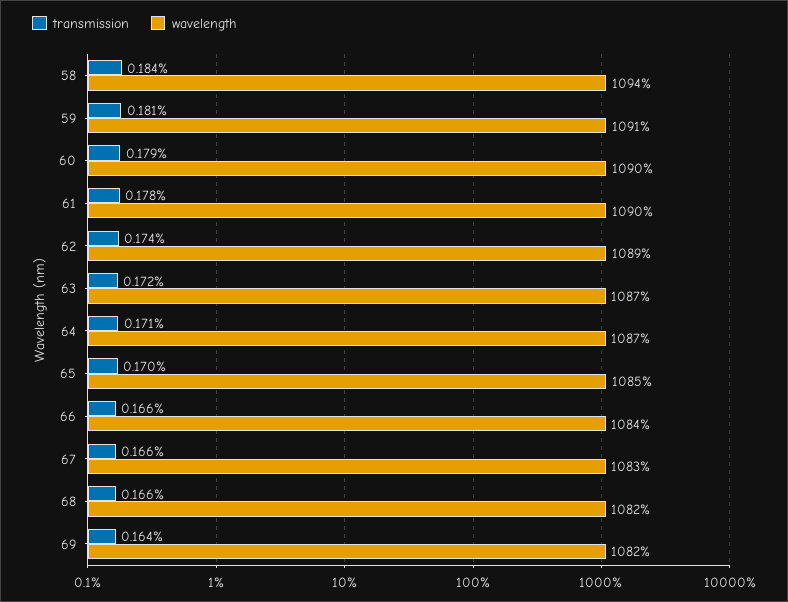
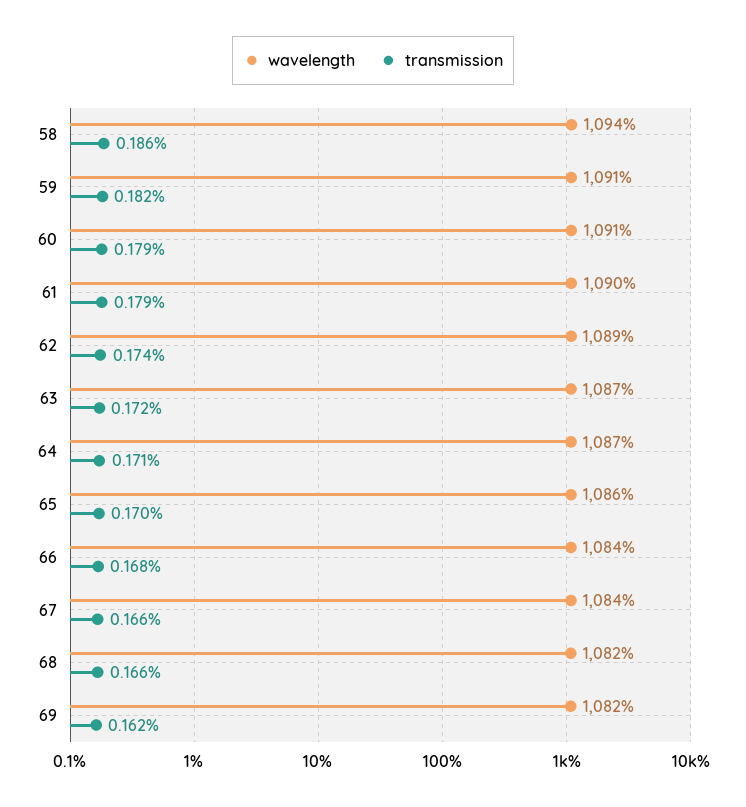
  {
    "transmission": {
-     "58": 0.184,
+     "58": 0.186,
-     "59": 0.181,
+     "59": 0.182,
      "60": 0.179,
-     "61": 0.178,
+     "61": 0.179,
      "62": 0.174,
      "63": 0.172,
      "64": 0.171,
      "65": 0.17,
-     "66": 0.166,
+     "66": 0.168,
      "67": 0.166,
      "68": 0.166,
-     "69": 0.164
+     "69": 0.162
    },
    "wavelength": {
      "58": 1094,
      "59": 1091,
-     "60": 1090,
+     "60": 1091,
      "61": 1090,
      "62": 1089,
      "63": 1087,
      "64": 1087,
-     "65": 1085,
+     "65": 1086,
      "66": 1084,
-     "67": 1083,
+     "67": 1084,
      "68": 1082,
      "69": 1082
    }
  }

